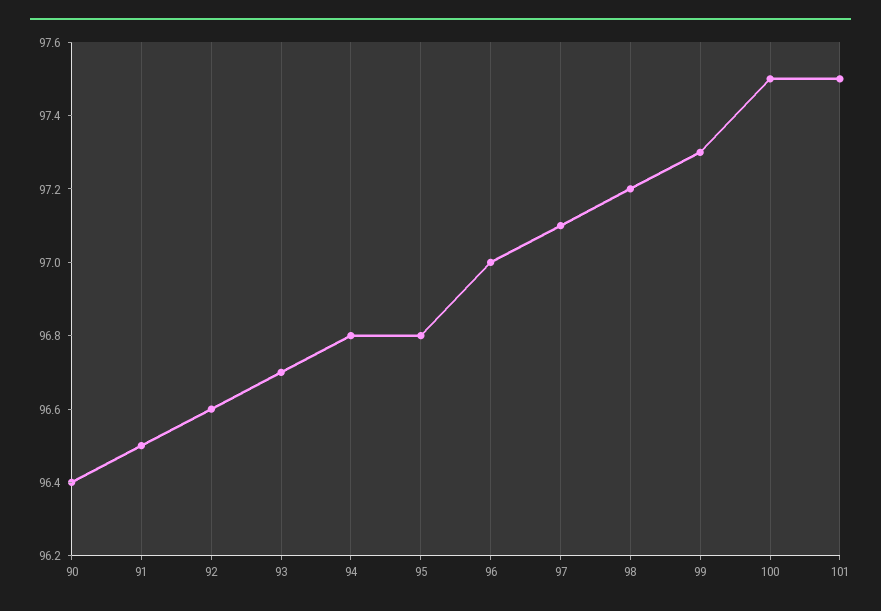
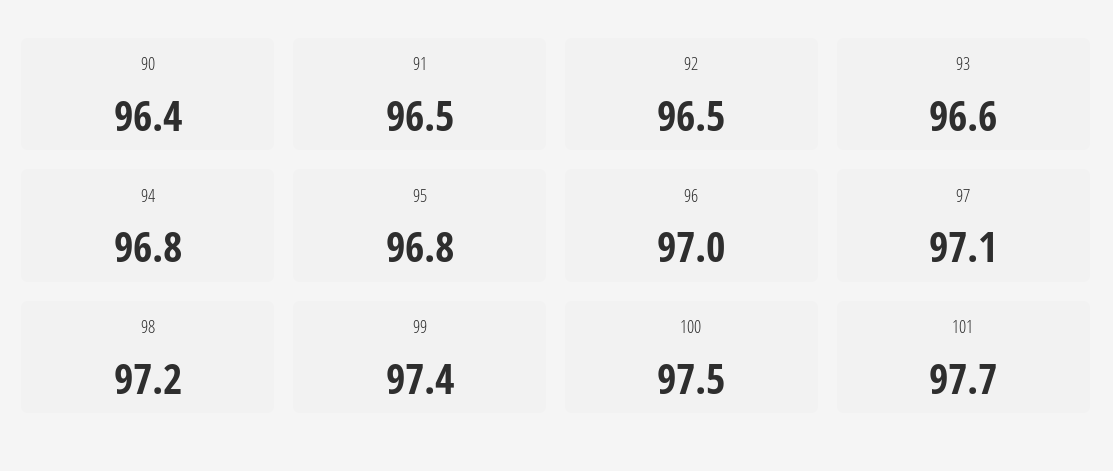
  {
    "90": 96.4,
    "91": 96.5,
-   "92": 96.6,
+   "92": 96.5,
-   "93": 96.7,
+   "93": 96.6,
    "94": 96.8,
    "95": 96.8,
    "96": 97,
    "97": 97.1,
    "98": 97.2,
-   "99": 97.3,
+   "99": 97.4,
    "100": 97.5,
-   "101": 97.5
+   "101": 97.7
  }

